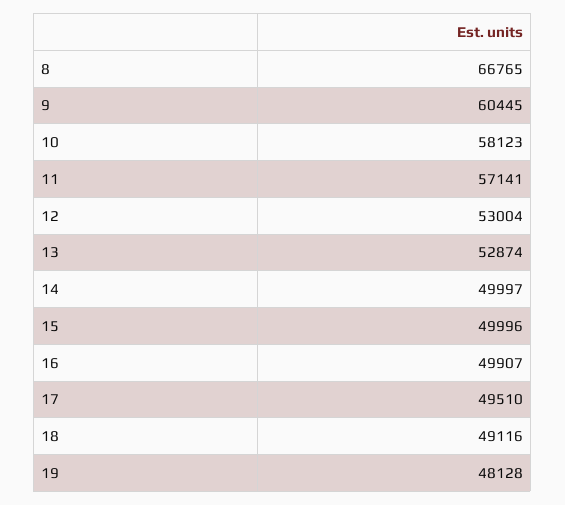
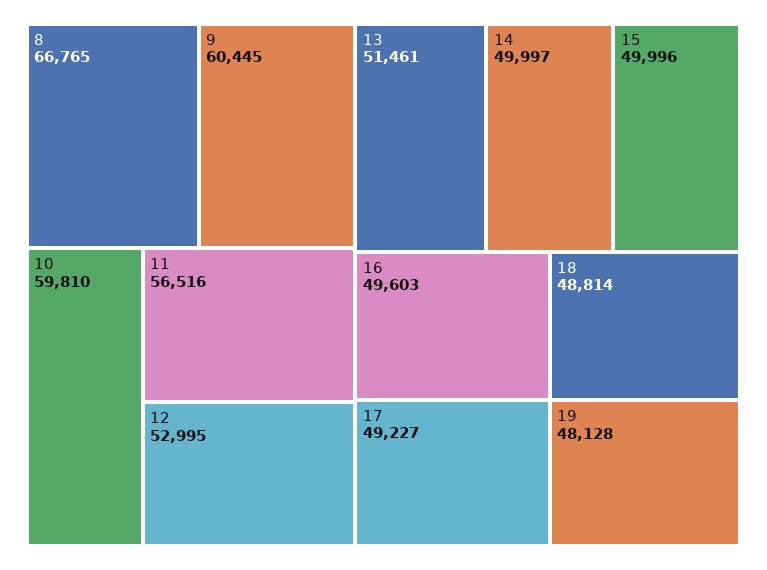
  {
    "8": 66765,
    "9": 60445,
-   "10": 58123,
+   "10": 59810,
-   "11": 57141,
+   "11": 56516,
-   "12": 53004,
+   "12": 52995,
-   "13": 52874,
+   "13": 51461,
    "14": 49997,
    "15": 49996,
-   "16": 49907,
+   "16": 49603,
-   "17": 49510,
+   "17": 49227,
-   "18": 49116,
+   "18": 48814,
    "19": 48128
  }

